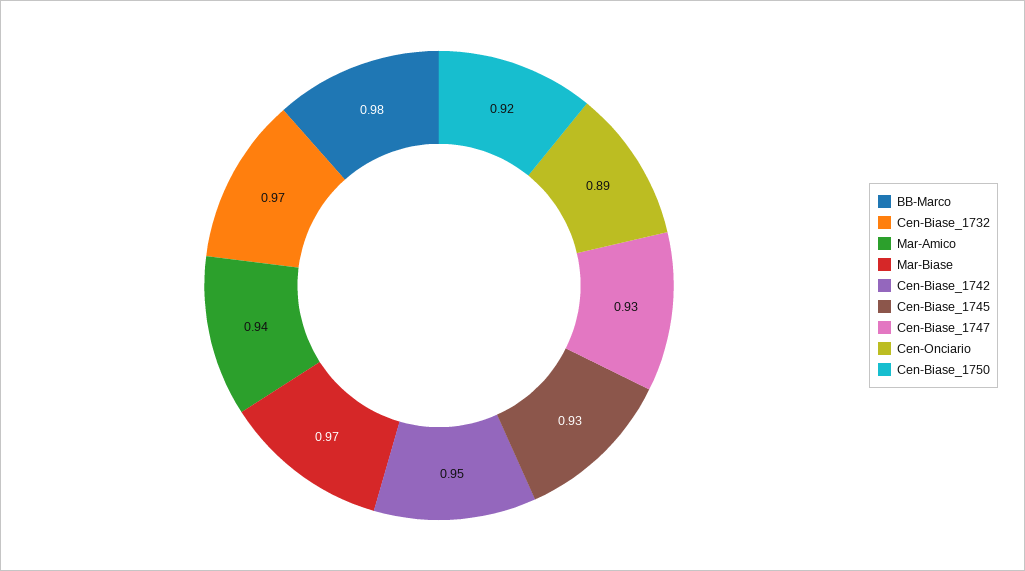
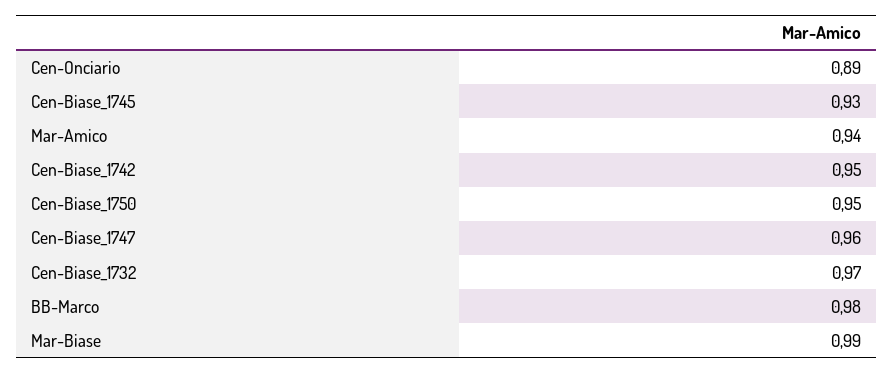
  {
    "BB-Marco": 0.98,
    "Cen-Biase_1732": 0.97,
    "Mar-Amico": 0.94,
-   "Mar-Biase": 0.97,
+   "Mar-Biase": 0.99,
    "Cen-Biase_1742": 0.95,
    "Cen-Biase_1745": 0.93,
-   "Cen-Biase_1747": 0.93,
+   "Cen-Biase_1747": 0.96,
    "Cen-Onciario": 0.89,
-   "Cen-Biase_1750": 0.92
+   "Cen-Biase_1750": 0.95
  }

